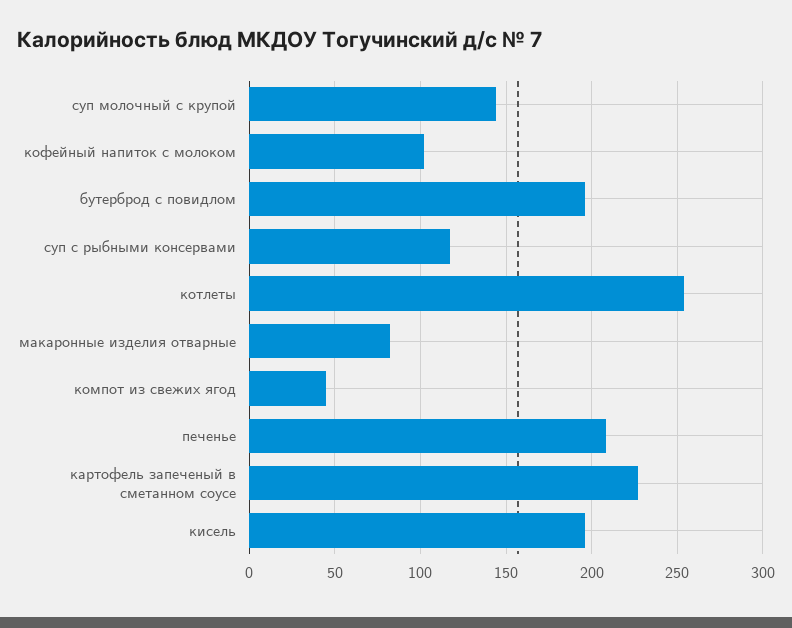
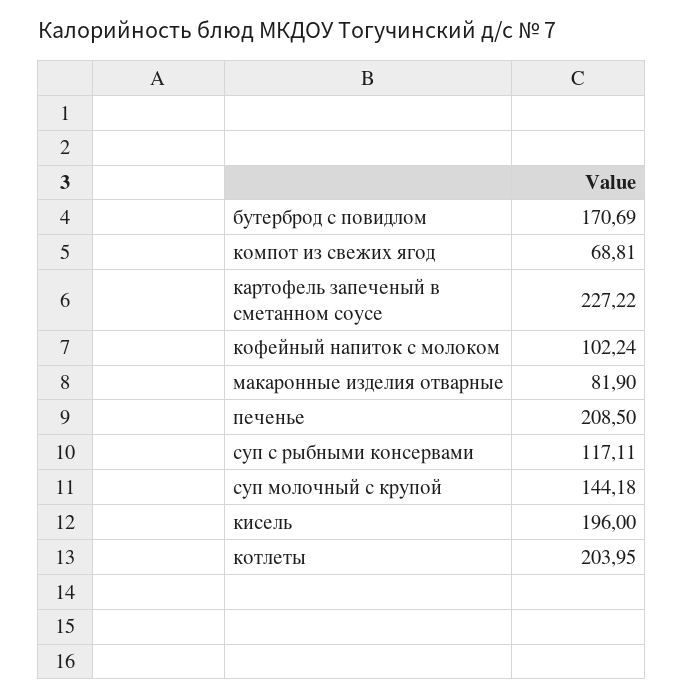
  {
    "суп молочный с крупой": 144.18,
    "кофейный напиток с молоком": 102.24,
-   "бутерброд с повидлом": 195,
+   "бутерброд с повидлом": 170.69,
    "суп с рыбными консервами": 117.11,
-   "котлеты": 255,
+   "котлеты": 203.95,
    "макаронные изделия отварные": 81.9,
-   "компот из свежих ягод": 45,
+   "компот из свежих ягод": 68.81,
    "печенье": 208.5,
    "картофель запеченый в сметанном соусе": 227.22,
    "кисель": 196
  }

